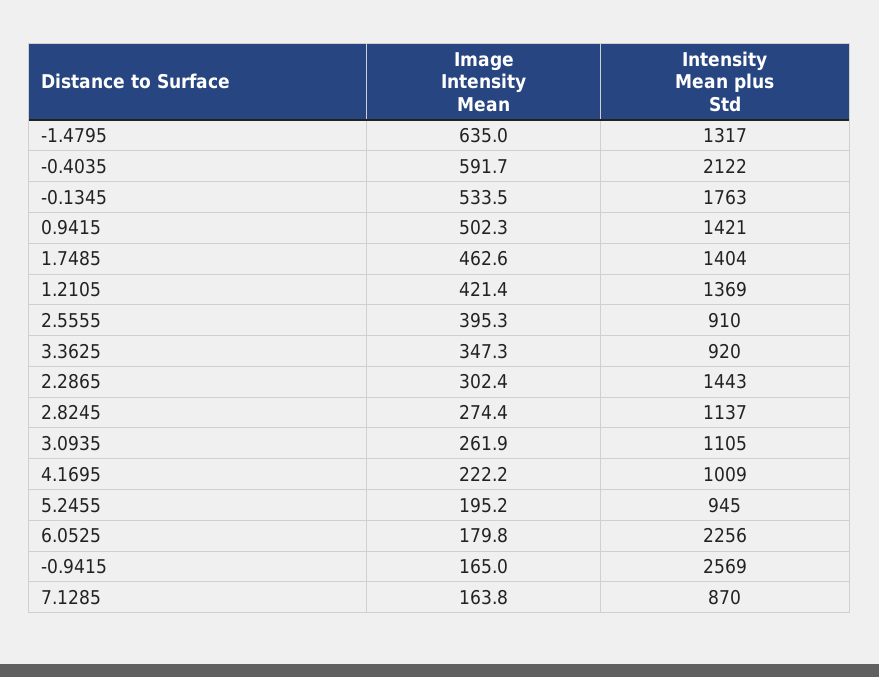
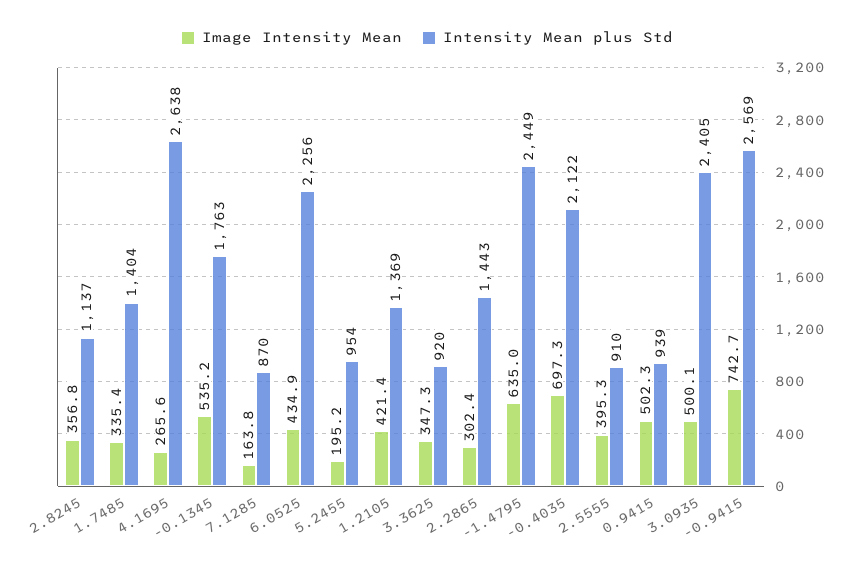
  {
    "Image Intensity Mean": {
      "-1.4795": 635,
-     "-0.4035": 591.7,
+     "-0.4035": 697.3,
-     "-0.1345": 533.5,
+     "-0.1345": 535.2,
      "0.9415": 502.3,
-     "1.7485": 462.6,
+     "1.7485": 335.4,
      "1.2105": 421.4,
      "2.5555": 395.3,
      "3.3625": 347.3,
      "2.2865": 302.4,
-     "2.8245": 274.4,
+     "2.8245": 356.8,
-     "3.0935": 261.9,
+     "3.0935": 500.1,
-     "4.1695": 222.2,
+     "4.1695": 265.6,
      "5.2455": 195.2,
-     "6.0525": 179.8,
+     "6.0525": 434.9,
-     "-0.9415": 165,
+     "-0.9415": 742.7,
      "7.1285": 163.8
    },
    "Intensity Mean plus Std": {
-     "-1.4795": 1317,
+     "-1.4795": 2449,
      "-0.4035": 2122,
      "-0.1345": 1763,
-     "0.9415": 1421,
+     "0.9415": 939,
      "1.7485": 1404,
      "1.2105": 1369,
      "2.5555": 910,
      "3.3625": 920,
      "2.2865": 1443,
      "2.8245": 1137,
-     "3.0935": 1105,
+     "3.0935": 2405,
-     "4.1695": 1009,
+     "4.1695": 2638,
-     "5.2455": 945,
+     "5.2455": 954,
      "6.0525": 2256,
      "-0.9415": 2569,
      "7.1285": 870
    }
  }

